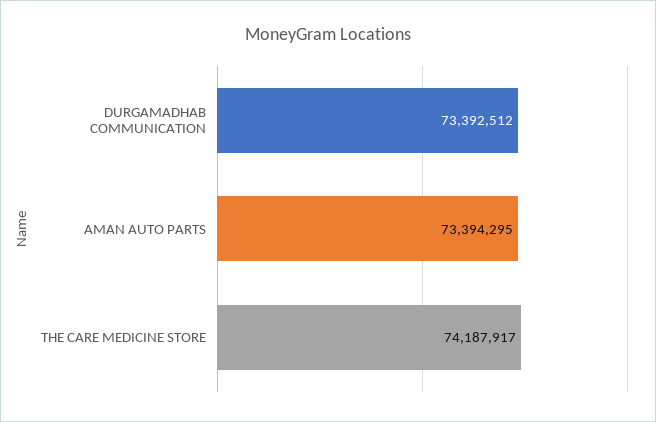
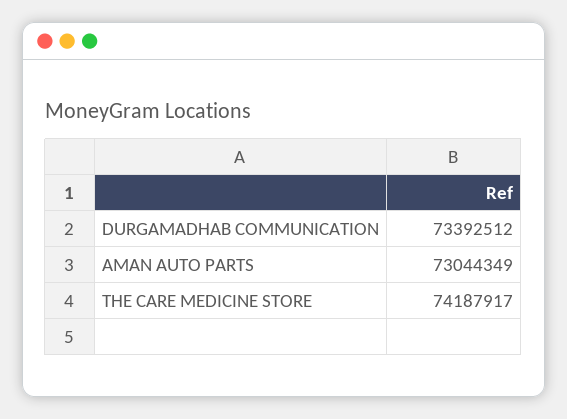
  {
    "DURGAMADHAB COMMUNICATION": 73392512,
-   "AMAN AUTO PARTS": 73394295,
+   "AMAN AUTO PARTS": 73044349,
    "THE CARE MEDICINE STORE": 74187917
  }

